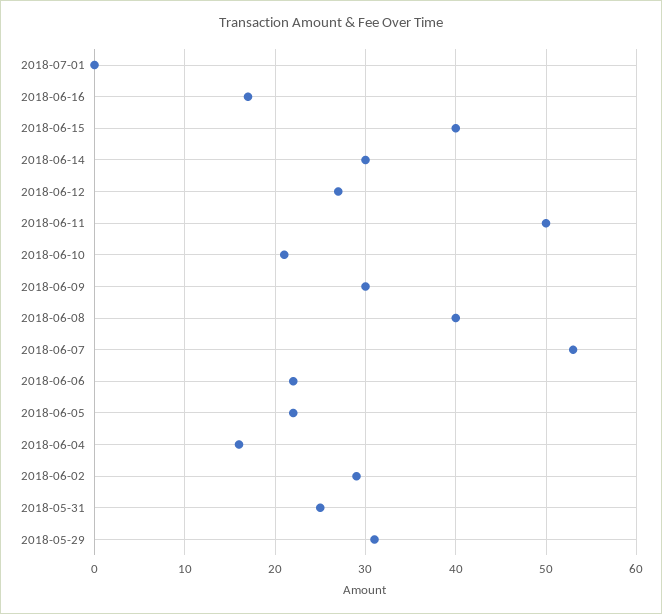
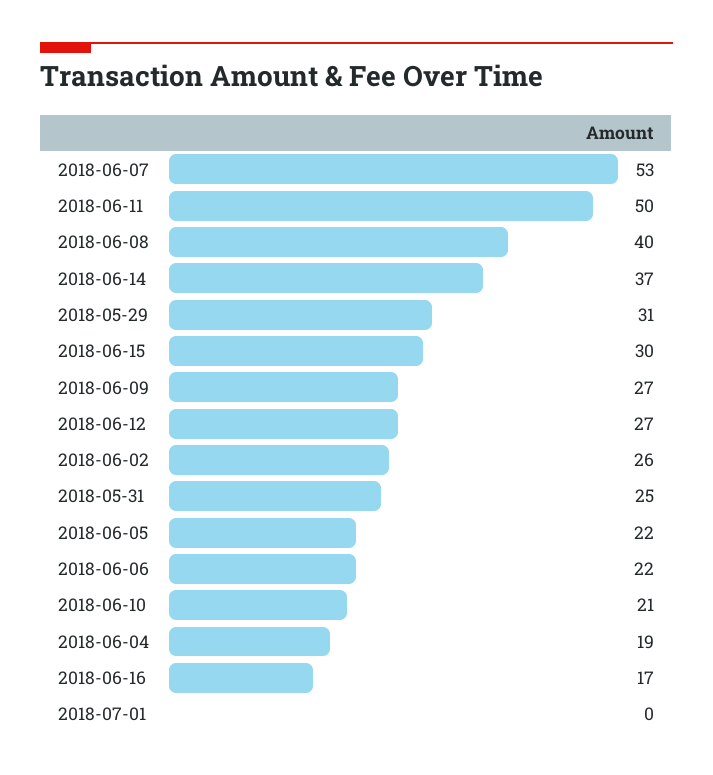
  {
    "2018-07-01": 0,
    "2018-06-16": 17,
-   "2018-06-15": 40,
+   "2018-06-15": 30,
-   "2018-06-14": 30,
+   "2018-06-14": 37,
    "2018-06-12": 27,
    "2018-06-11": 50,
    "2018-06-10": 21,
-   "2018-06-09": 30,
+   "2018-06-09": 27,
    "2018-06-08": 40,
    "2018-06-07": 53,
    "2018-06-06": 22,
    "2018-06-05": 22,
-   "2018-06-04": 16,
+   "2018-06-04": 19,
-   "2018-06-02": 29,
+   "2018-06-02": 26,
    "2018-05-31": 25,
    "2018-05-29": 31
  }

